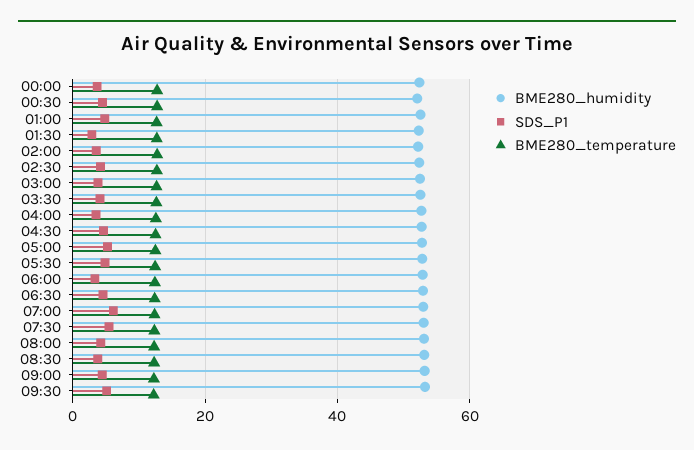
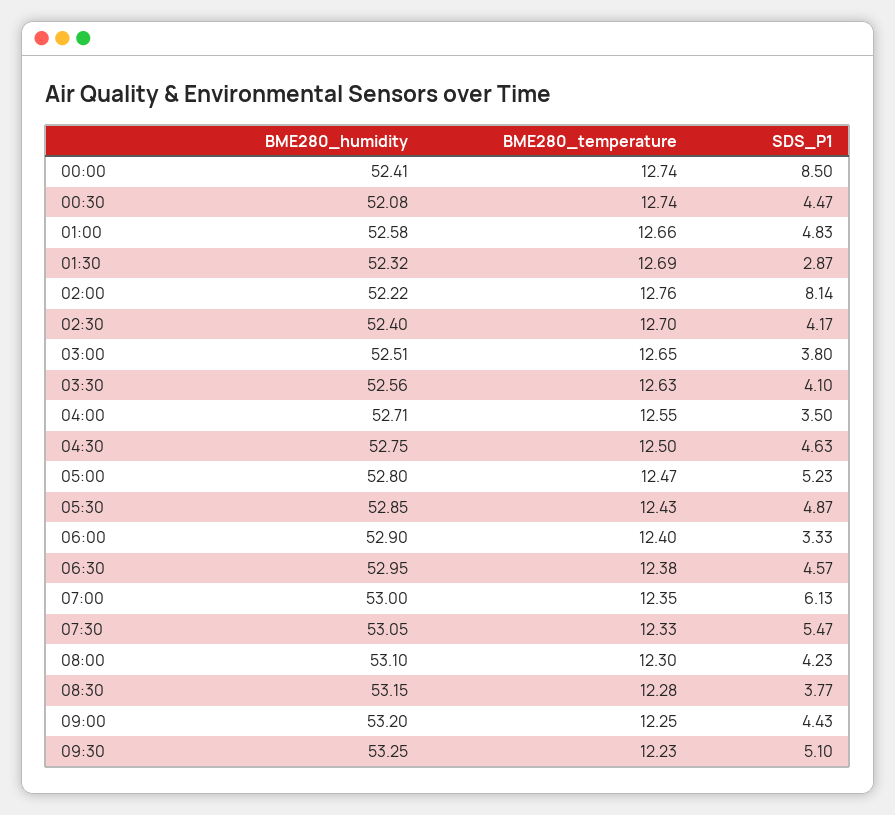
  {
    "BME280_humidity": {
      "00:00": 52.41,
      "00:30": 52.08,
      "01:00": 52.58,
      "01:30": 52.32,
      "02:00": 52.22,
      "02:30": 52.4,
      "03:00": 52.51,
      "03:30": 52.56,
      "04:00": 52.71,
      "04:30": 52.75,
      "05:00": 52.8,
      "05:30": 52.85,
      "06:00": 52.9,
      "06:30": 52.95,
      "07:00": 53,
      "07:30": 53.05,
      "08:00": 53.1,
      "08:30": 53.15,
      "09:00": 53.2,
      "09:30": 53.25
    },
    "SDS_P1": {
-     "00:00": 4,
+     "00:00": 8.5,
      "00:30": 4.47,
      "01:00": 4.83,
      "01:30": 2.87,
-     "02:00": 4,
+     "02:00": 8.14,
      "02:30": 4.17,
      "03:00": 3.8,
      "03:30": 4.1,
      "04:00": 3.5,
      "04:30": 4.63,
      "05:00": 5.23,
      "05:30": 4.87,
      "06:00": 3.33,
      "06:30": 4.57,
      "07:00": 6.13,
      "07:30": 5.47,
      "08:00": 4.23,
      "08:30": 3.77,
      "09:00": 4.43,
      "09:30": 5.1
    },
    "BME280_temperature": {
      "00:00": 12.74,
      "00:30": 12.74,
      "01:00": 12.66,
      "01:30": 12.69,
      "02:00": 12.76,
      "02:30": 12.7,
      "03:00": 12.65,
      "03:30": 12.63,
      "04:00": 12.55,
      "04:30": 12.5,
      "05:00": 12.47,
      "05:30": 12.43,
      "06:00": 12.4,
      "06:30": 12.38,
      "07:00": 12.35,
      "07:30": 12.33,
      "08:00": 12.3,
      "08:30": 12.28,
      "09:00": 12.25,
      "09:30": 12.23
    }
  }

